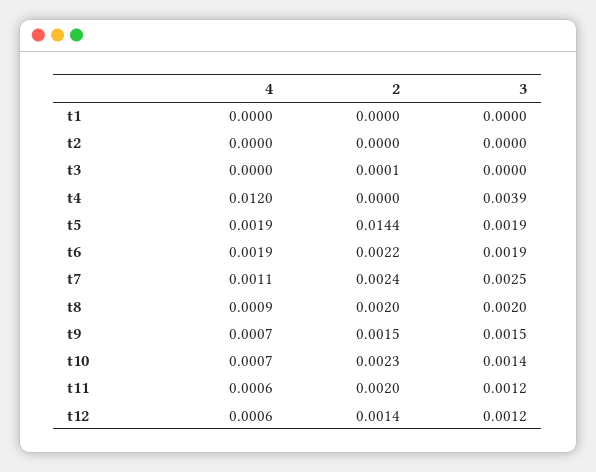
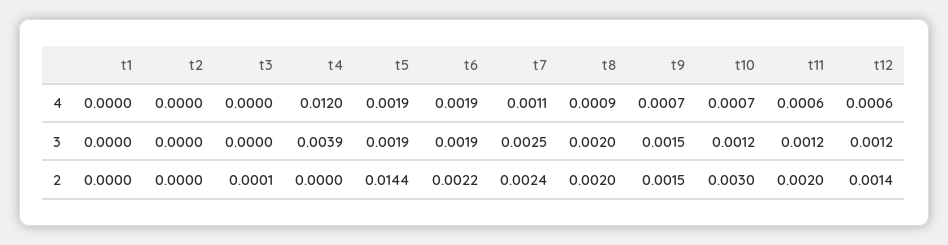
  {
    "4": {
      "t1": 0,
      "t2": 0,
      "t3": 0,
      "t4": 0.012,
      "t5": 0.0019,
      "t6": 0.0019,
      "t7": 0.0011,
      "t8": 0.0009,
      "t9": 0.0007,
      "t10": 0.0007,
      "t11": 0.0006,
      "t12": 0.0006
    },
    "2": {
      "t1": 0,
      "t2": 0,
      "t3": 0.0001,
      "t4": 0,
      "t5": 0.0144,
      "t6": 0.0022,
      "t7": 0.0024,
      "t8": 0.002,
      "t9": 0.0015,
-     "t10": 0.0023,
+     "t10": 0.003,
      "t11": 0.002,
      "t12": 0.0014
    },
    "3": {
      "t1": 0,
      "t2": 0,
      "t3": 0,
      "t4": 0.0039,
      "t5": 0.0019,
      "t6": 0.0019,
      "t7": 0.0025,
      "t8": 0.002,
      "t9": 0.0015,
-     "t10": 0.0014,
+     "t10": 0.0012,
      "t11": 0.0012,
      "t12": 0.0012
    }
  }

